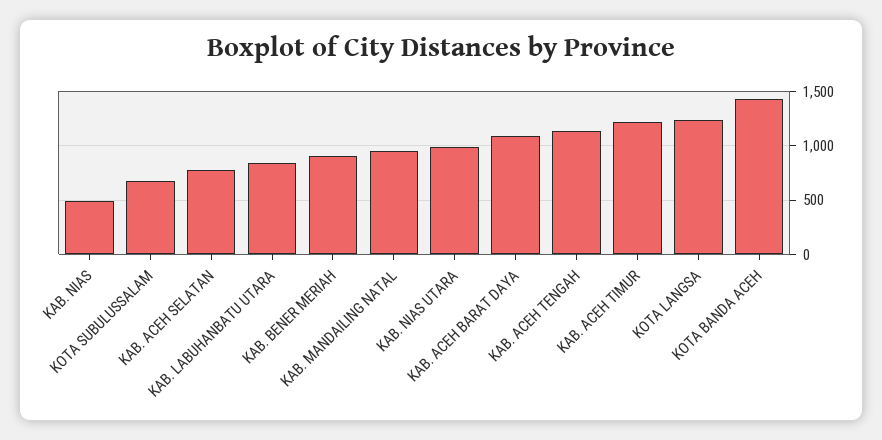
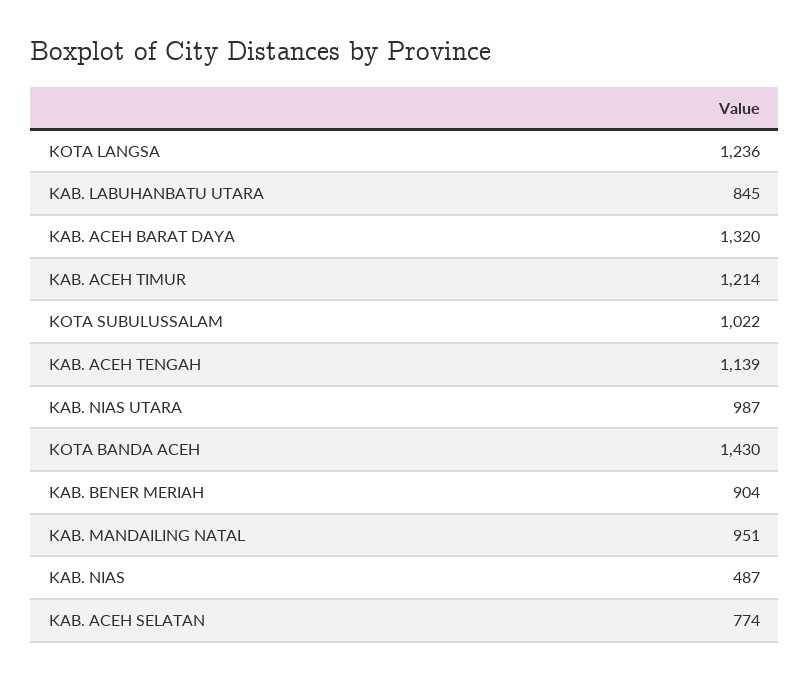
  {
    "KAB. NIAS": 487,
-   "KOTA SUBULUSSALAM": 700,
+   "KOTA SUBULUSSALAM": 1022,
    "KAB. ACEH SELATAN": 774,
    "KAB. LABUHANBATU UTARA": 845,
    "KAB. BENER MERIAH": 904,
    "KAB. MANDAILING NATAL": 951,
    "KAB. NIAS UTARA": 987,
-   "KAB. ACEH BARAT DAYA": 1100,
+   "KAB. ACEH BARAT DAYA": 1320,
    "KAB. ACEH TENGAH": 1139,
    "KAB. ACEH TIMUR": 1214,
    "KOTA LANGSA": 1236,
    "KOTA BANDA ACEH": 1430
  }

